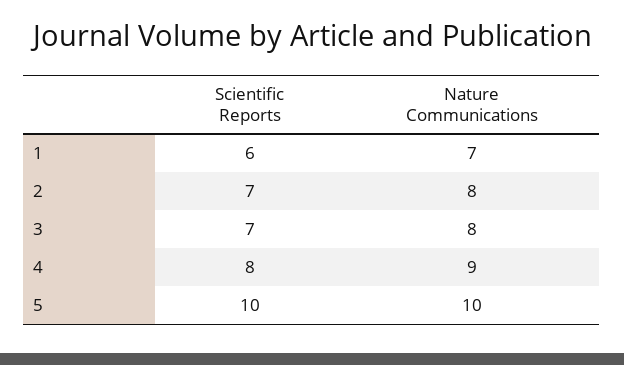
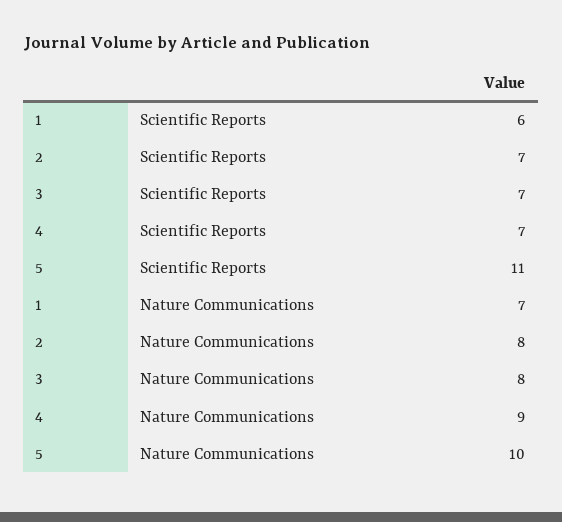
  {
    "Scientific Reports": {
      "1": 6,
      "2": 7,
      "3": 7,
-     "4": 8,
+     "4": 7,
-     "5": 10
+     "5": 11
    },
    "Nature Communications": {
      "1": 7,
      "2": 8,
      "3": 8,
      "4": 9,
      "5": 10
    }
  }

